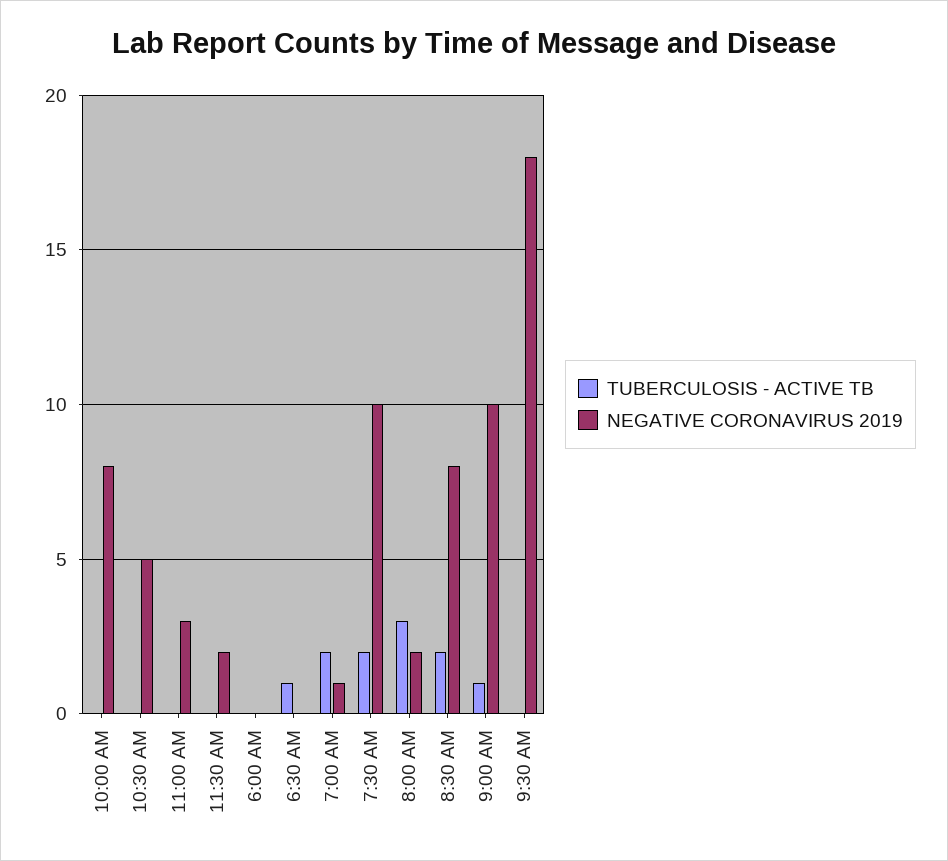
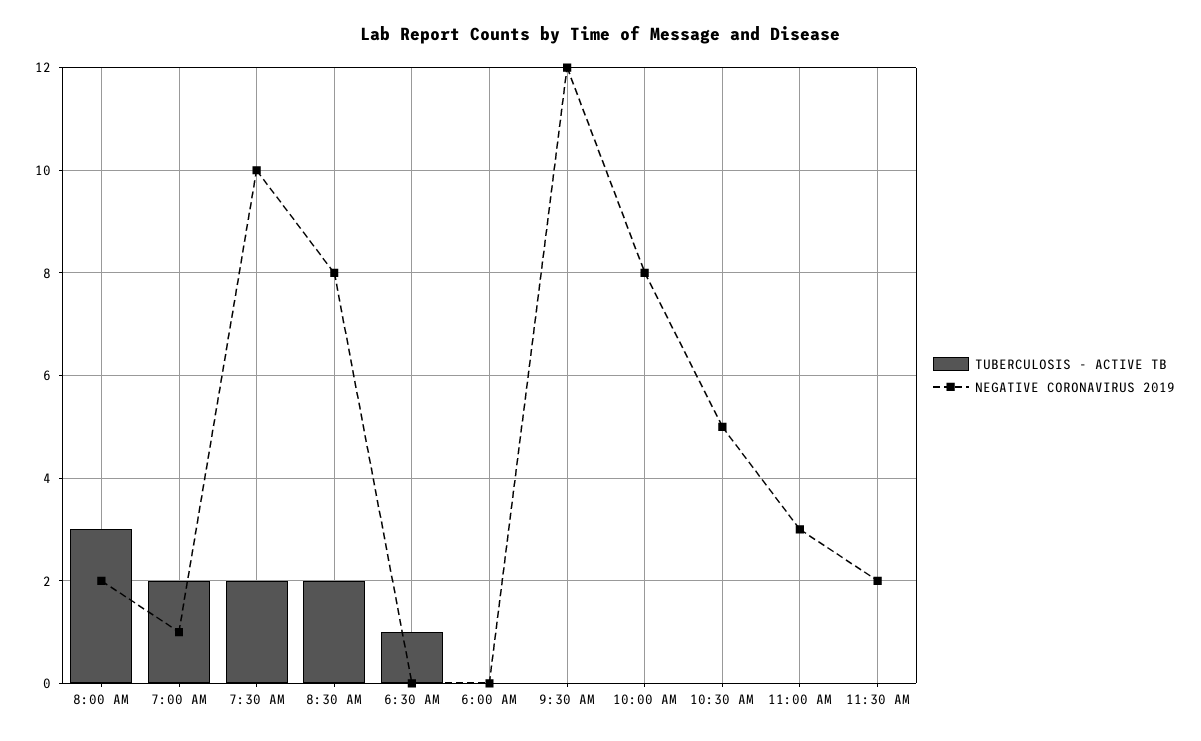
  {
    "TUBERCULOSIS - ACTIVE TB": {
      "10:00 AM": 0,
      "10:30 AM": 0,
      "11:00 AM": 0,
      "11:30 AM": 0,
      "6:00 AM": 0,
      "6:30 AM": 1,
      "7:00 AM": 2,
      "7:30 AM": 2,
      "8:00 AM": 3,
      "8:30 AM": 2,
-     "9:00 AM": 1,
      "9:30 AM": 0
    },
    "NEGATIVE CORONAVIRUS 2019": {
      "10:00 AM": 8,
      "10:30 AM": 5,
      "11:00 AM": 3,
      "11:30 AM": 2,
      "6:00 AM": 0,
      "6:30 AM": 0,
      "7:00 AM": 1,
      "7:30 AM": 10,
      "8:00 AM": 2,
      "8:30 AM": 8,
-     "9:00 AM": 10,
-     "9:30 AM": 18
+     "9:30 AM": 12
    }
  }

